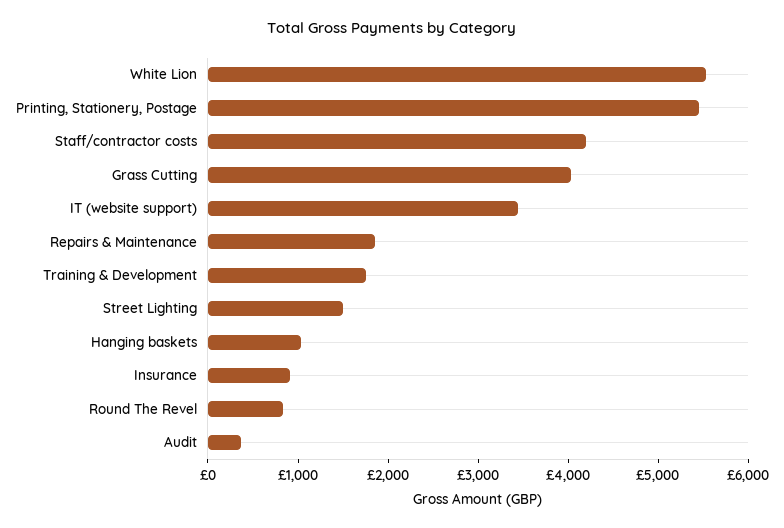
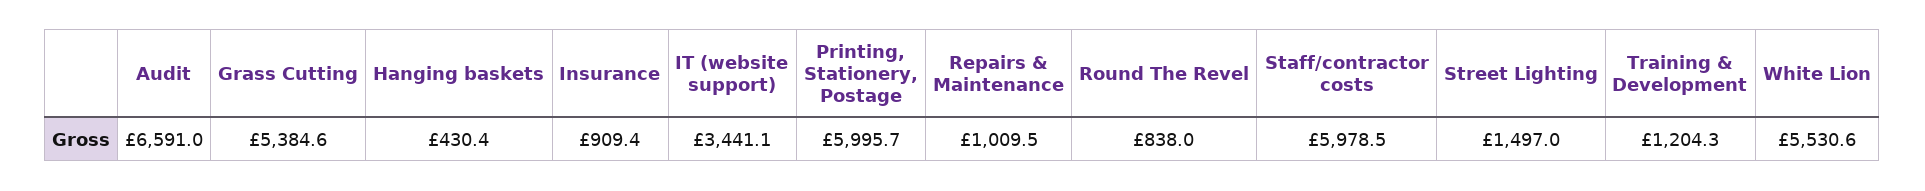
  {
    "White Lion": 5530.6,
-   "Printing, Stationery, Postage": 5400,
+   "Printing, Stationery, Postage": 5995.7,
-   "Staff/contractor costs": 4200,
+   "Staff/contractor costs": 5978.5,
-   "Grass Cutting": 4000,
+   "Grass Cutting": 5384.6,
    "IT (website support)": 3441.1,
-   "Repairs & Maintenance": 1800,
+   "Repairs & Maintenance": 1009.5,
-   "Training & Development": 1800,
+   "Training & Development": 1204.3,
    "Street Lighting": 1497,
-   "Hanging baskets": 1000,
+   "Hanging baskets": 430.4,
    "Insurance": 909.4,
    "Round The Revel": 838,
-   "Audit": 400
+   "Audit": 6591
  }

